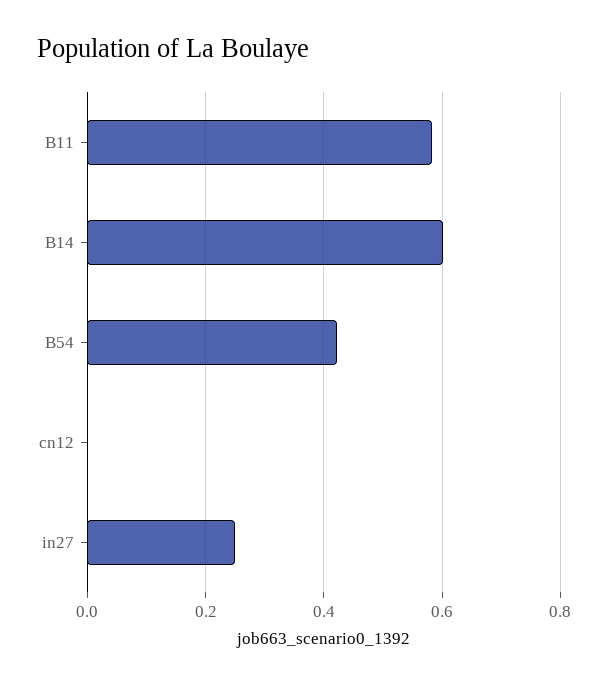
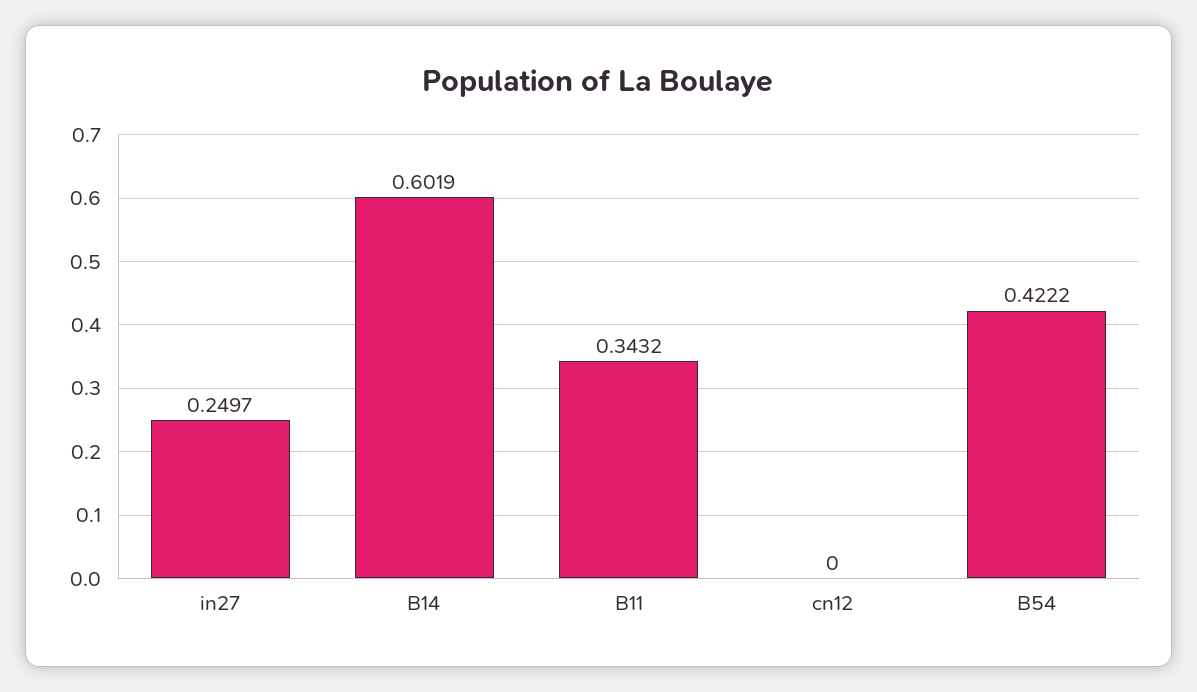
  {
-   "B11": 0.58,
+   "B11": 0.3432,
    "B14": 0.6019,
    "B54": 0.4222,
    "cn12": 0,
    "in27": 0.2497
  }

